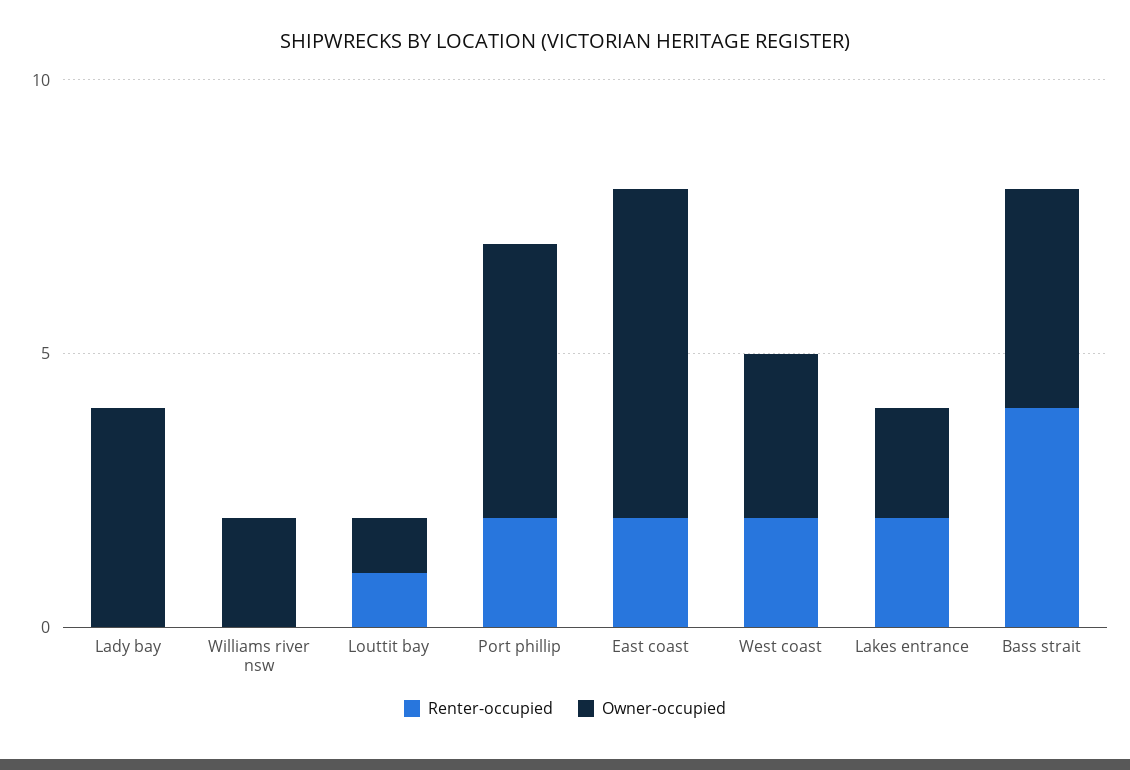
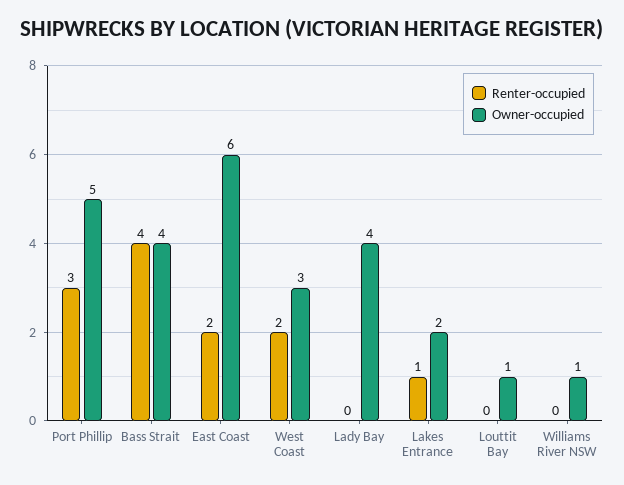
  {
    "Renter-occupied": {
      "Lady bay": 0,
      "Williams river nsw": 0,
-     "Louttit bay": 1,
+     "Louttit bay": 0,
-     "Port phillip": 2,
+     "Port phillip": 3,
      "East coast": 2,
      "West coast": 2,
-     "Lakes entrance": 2,
+     "Lakes entrance": 1,
      "Bass strait": 4
    },
    "Owner-occupied": {
      "Lady bay": 4,
-     "Williams river nsw": 2,
+     "Williams river nsw": 1,
      "Louttit bay": 1,
      "Port phillip": 5,
      "East coast": 6,
      "West coast": 3,
      "Lakes entrance": 2,
      "Bass strait": 4
    }
  }

